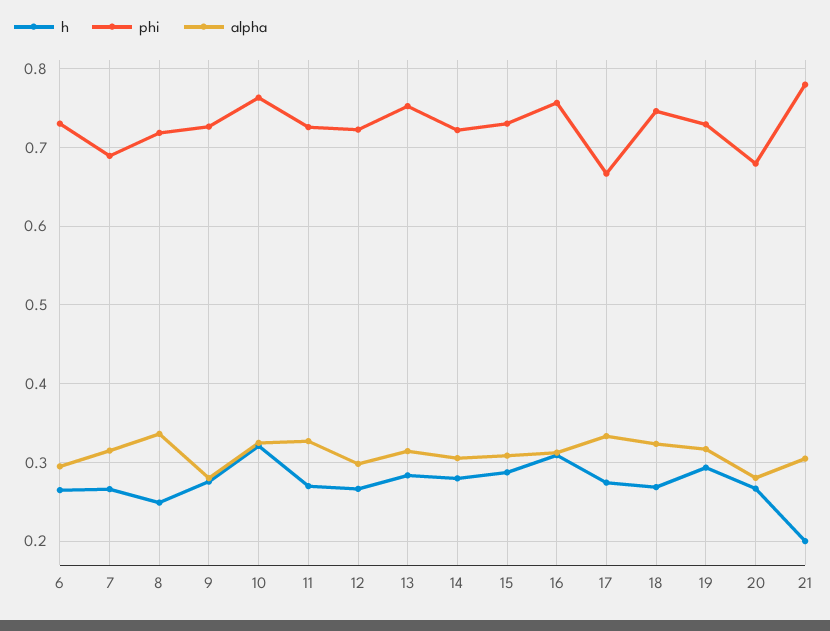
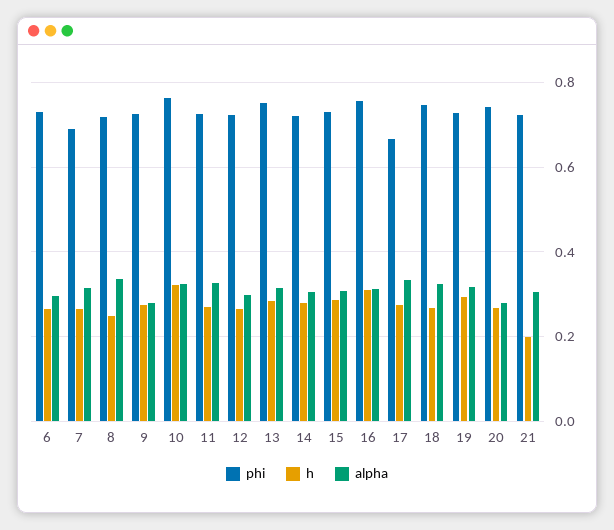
  {
    "h": {
      "6": 0.26,
      "7": 0.27,
      "8": 0.25,
      "9": 0.28,
      "10": 0.32,
      "11": 0.27,
      "12": 0.27,
      "13": 0.28,
      "14": 0.28,
      "15": 0.29,
      "16": 0.31,
      "17": 0.27,
      "18": 0.27,
      "19": 0.29,
      "20": 0.27,
      "21": 0.2
    },
    "phi": {
      "6": 0.73,
      "7": 0.69,
      "8": 0.72,
      "9": 0.73,
      "10": 0.76,
      "11": 0.73,
      "12": 0.72,
      "13": 0.75,
      "14": 0.72,
      "15": 0.73,
      "16": 0.76,
      "17": 0.67,
      "18": 0.75,
      "19": 0.73,
-     "20": 0.68,
+     "20": 0.74,
-     "21": 0.78
+     "21": 0.72
    },
    "alpha": {
      "6": 0.29,
      "7": 0.31,
      "8": 0.34,
      "9": 0.28,
      "10": 0.32,
      "11": 0.33,
      "12": 0.3,
      "13": 0.31,
      "14": 0.31,
      "15": 0.31,
      "16": 0.31,
      "17": 0.33,
      "18": 0.32,
      "19": 0.32,
      "20": 0.28,
      "21": 0.3
    }
  }

